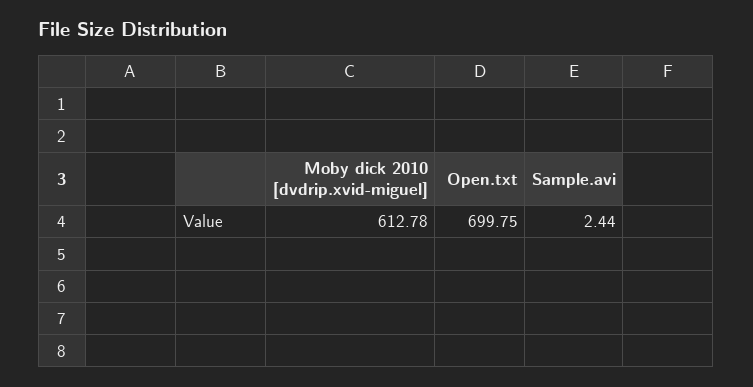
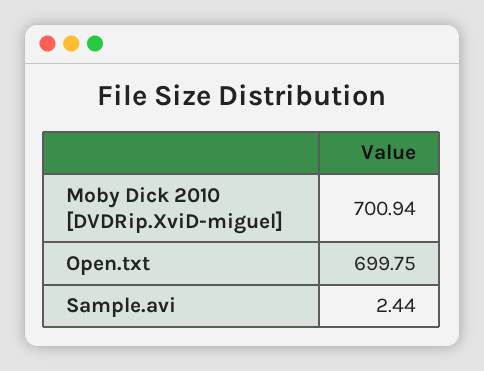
  {
-   "Moby dick 2010 [dvdrip.xvid-miguel]": 612.78,
+   "Moby dick 2010 [dvdrip.xvid-miguel]": 700.94,
    "Open.txt": 699.75,
    "Sample.avi": 2.44
  }

